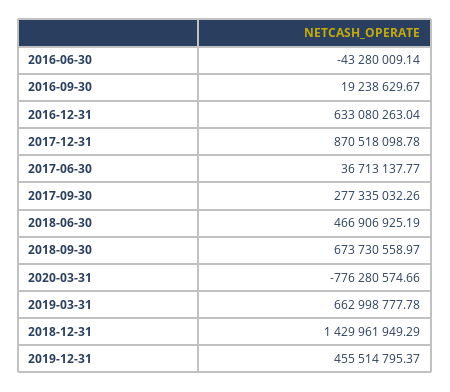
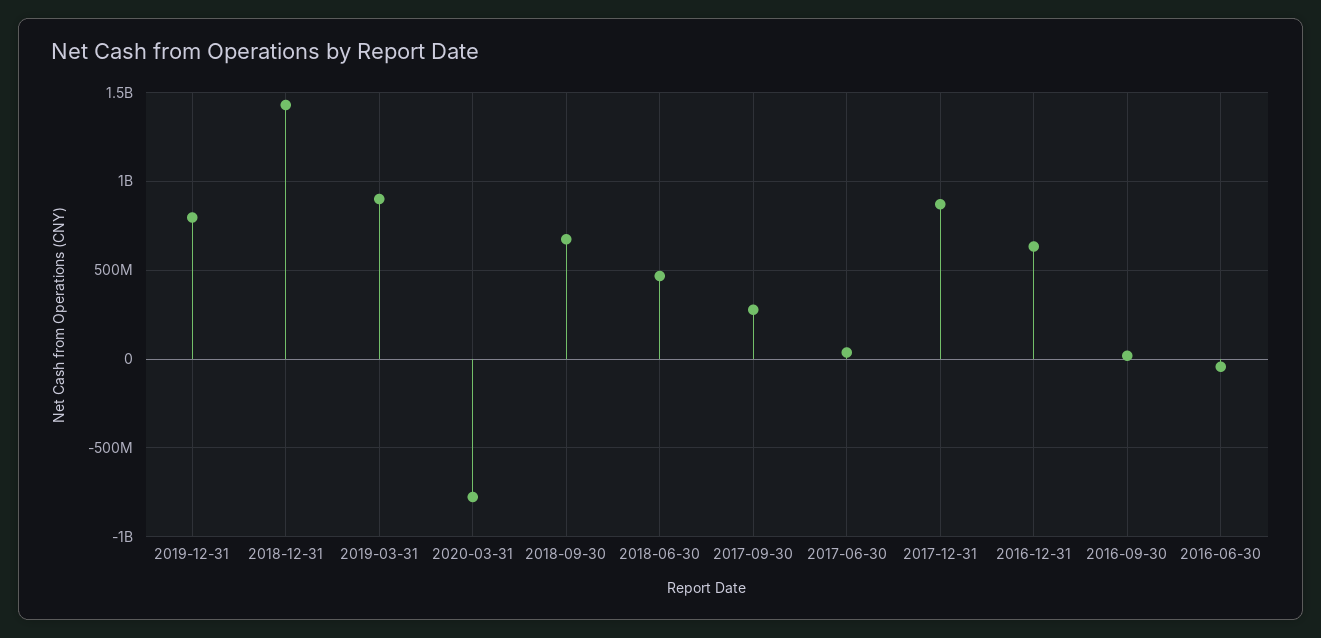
  {
    "2016-06-30": -43280009.14,
    "2016-09-30": 19238629.67,
    "2016-12-31": 633080263.04,
    "2017-12-31": 870518098.78,
    "2017-06-30": 36713137.77,
    "2017-09-30": 277335032.26,
    "2018-06-30": 466906925.19,
    "2018-09-30": 673730558.97,
    "2020-03-31": -776280574.66,
-   "2019-03-31": 662998777.78,
+   "2019-03-31": 900000000,
    "2018-12-31": 1429961949.29,
-   "2019-12-31": 455514795.37
+   "2019-12-31": 800000000
  }

